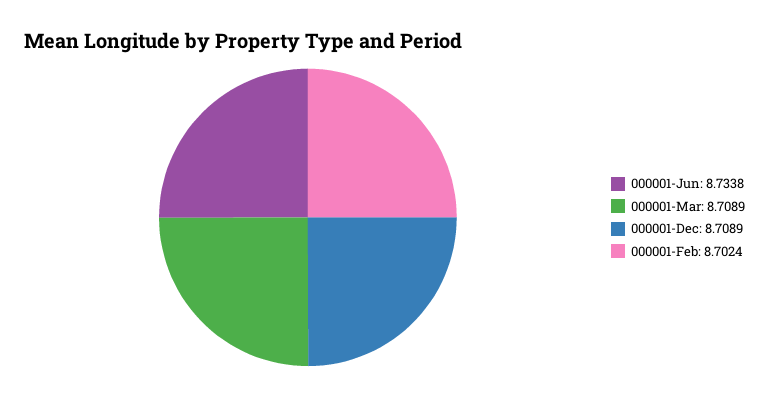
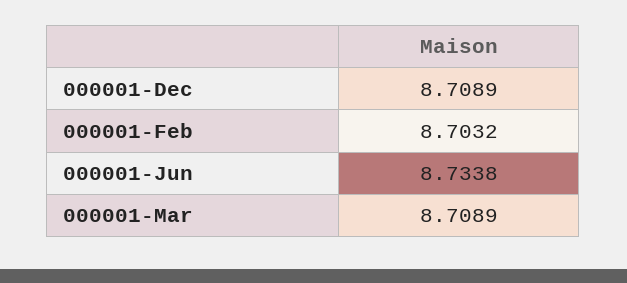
  {
    "000001-Jun": 8.7338,
    "000001-Mar": 8.7089,
    "000001-Dec": 8.7089,
-   "000001-Feb": 8.7024
+   "000001-Feb": 8.7032
  }

